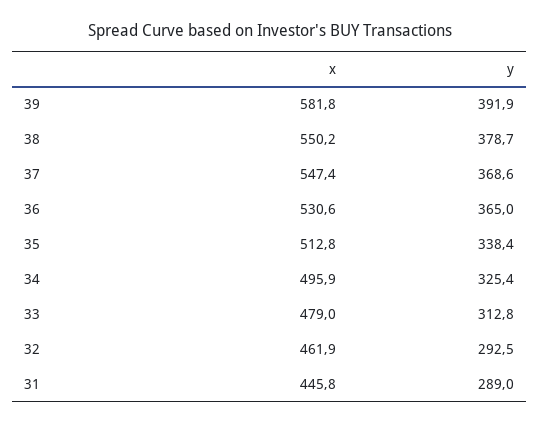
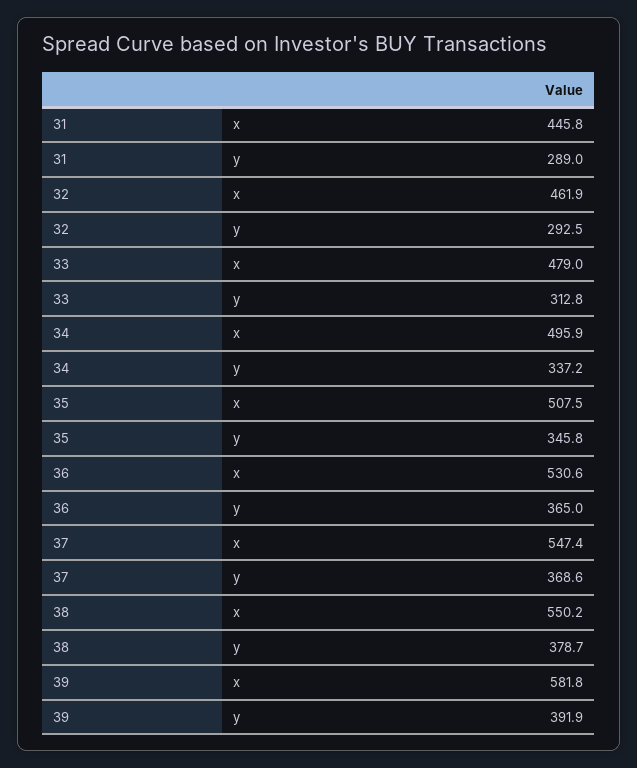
  {
    "x": {
      "39": 581.8,
      "38": 550.2,
      "37": 547.4,
      "36": 530.6,
-     "35": 512.8,
+     "35": 507.5,
      "34": 495.9,
      "33": 479,
      "32": 461.9,
      "31": 445.8
    },
    "y": {
      "39": 391.9,
      "38": 378.7,
      "37": 368.6,
      "36": 365,
-     "35": 338.4,
+     "35": 345.8,
-     "34": 325.4,
+     "34": 337.2,
      "33": 312.8,
      "32": 292.5,
      "31": 289
    }
  }

